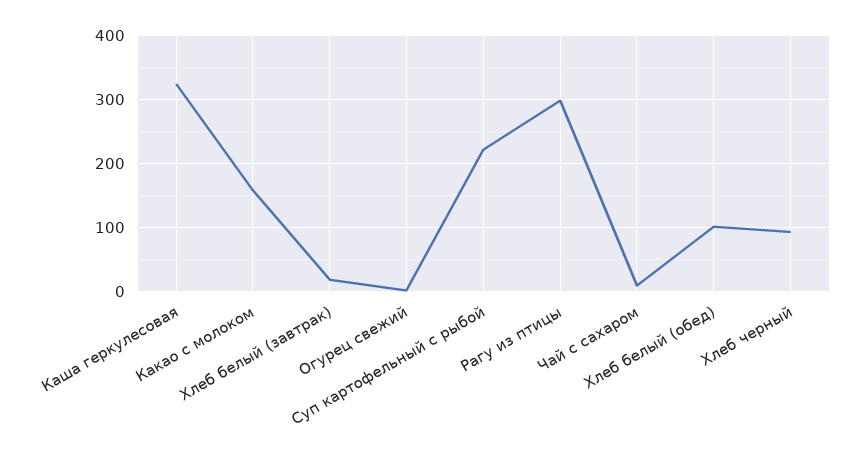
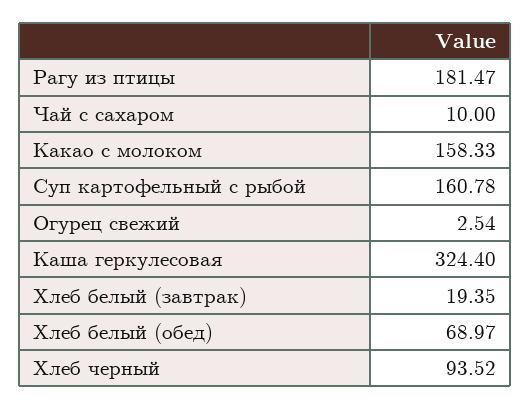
  {
    "Каша геркулесовая": 324.4,
    "Какао с молоком": 158.33,
    "Хлеб белый (завтрак)": 19.35,
    "Огурец свежий": 2.54,
-   "Суп картофельный с рыбой": 220,
+   "Суп картофельный с рыбой": 160.78,
-   "Рагу из птицы": 300,
+   "Рагу из птицы": 181.47,
    "Чай с сахаром": 10,
-   "Хлеб белый (обед)": 100,
+   "Хлеб белый (обед)": 68.97,
    "Хлеб черный": 93.52
  }

